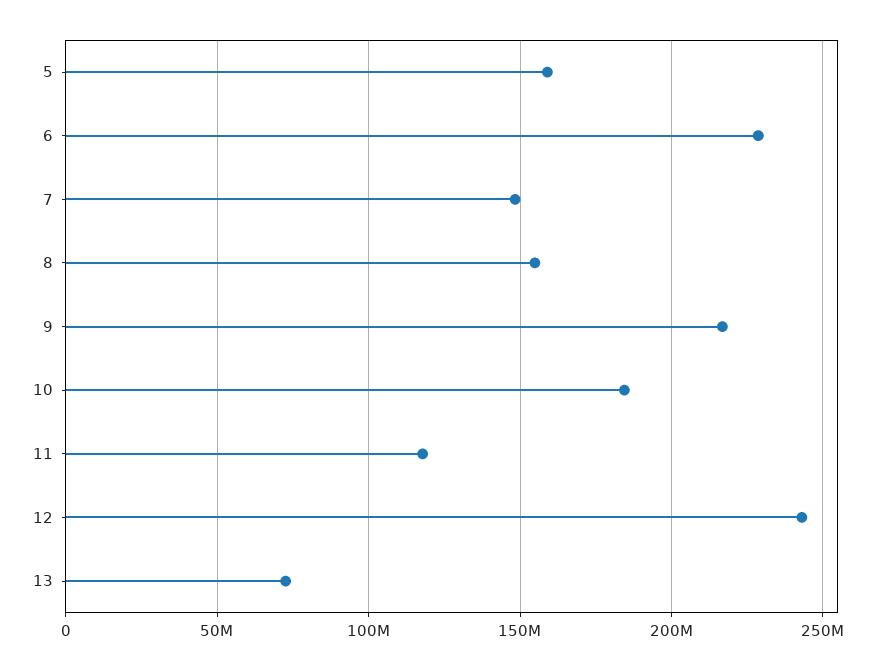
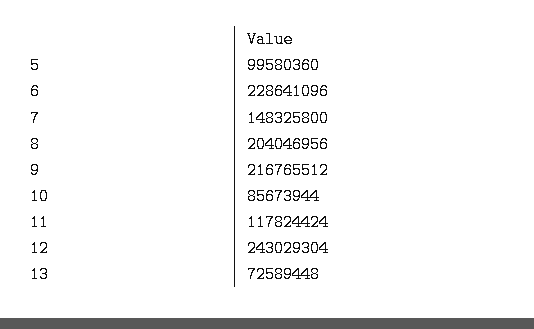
  {
-   "5": 160000000,
+   "5": 99580360,
    "6": 228641096,
    "7": 148325800,
-   "8": 155000000,
+   "8": 204046956,
    "9": 216765512,
-   "10": 185000000,
+   "10": 85673944,
    "11": 117824424,
    "12": 243029304,
    "13": 72589448
  }

